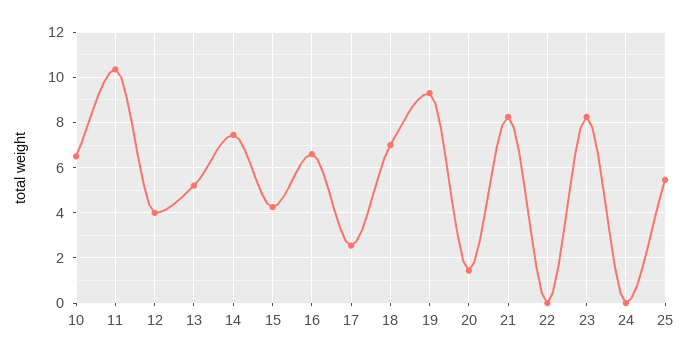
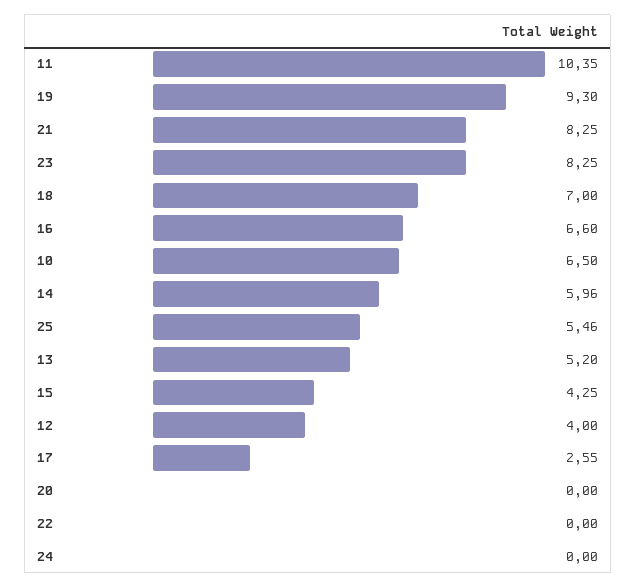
  {
    "10": 6.5,
    "11": 10.35,
    "12": 4,
    "13": 5.2,
-   "14": 7.5,
+   "14": 5.96,
    "15": 4.25,
    "16": 6.6,
    "17": 2.55,
    "18": 7,
    "19": 9.3,
-   "20": 1.5,
+   "20": 0,
    "21": 8.25,
    "22": 0,
    "23": 8.25,
    "24": 0,
    "25": 5.46
  }

